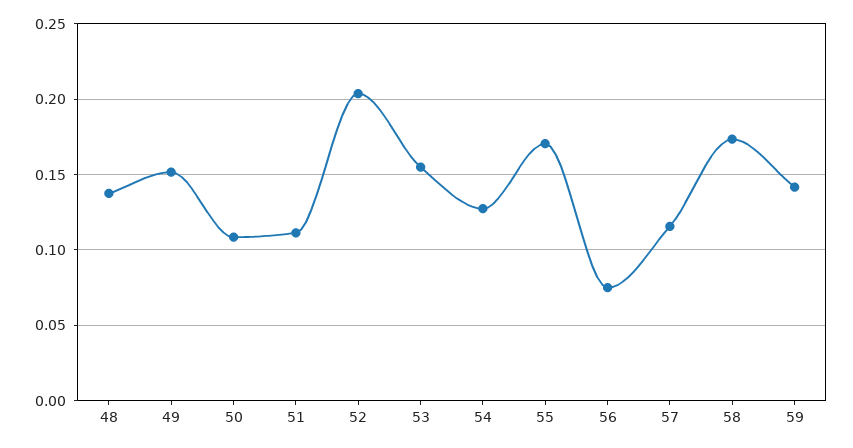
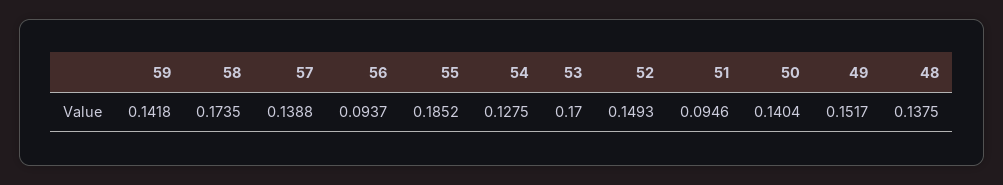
  {
    "48": 0.1375,
    "49": 0.1517,
-   "50": 0.11,
+   "50": 0.1404,
-   "51": 0.11,
+   "51": 0.0946,
-   "52": 0.205,
+   "52": 0.1493,
-   "53": 0.155,
+   "53": 0.17,
    "54": 0.1275,
-   "55": 0.17,
+   "55": 0.1852,
-   "56": 0.075,
+   "56": 0.0937,
-   "57": 0.115,
+   "57": 0.1388,
    "58": 0.1735,
    "59": 0.1418
  }

